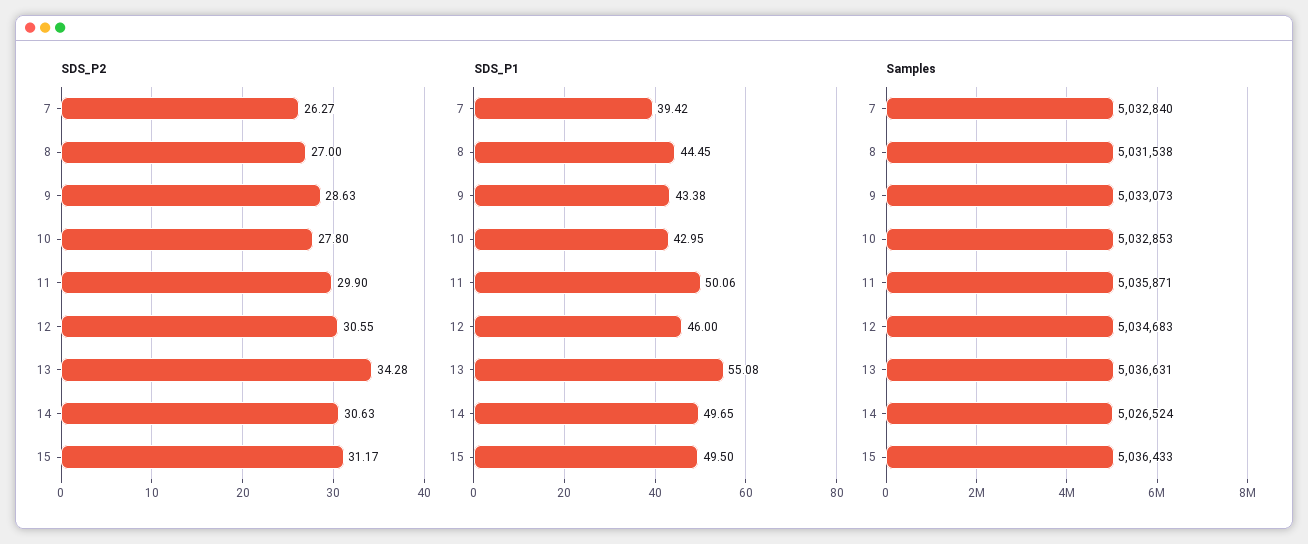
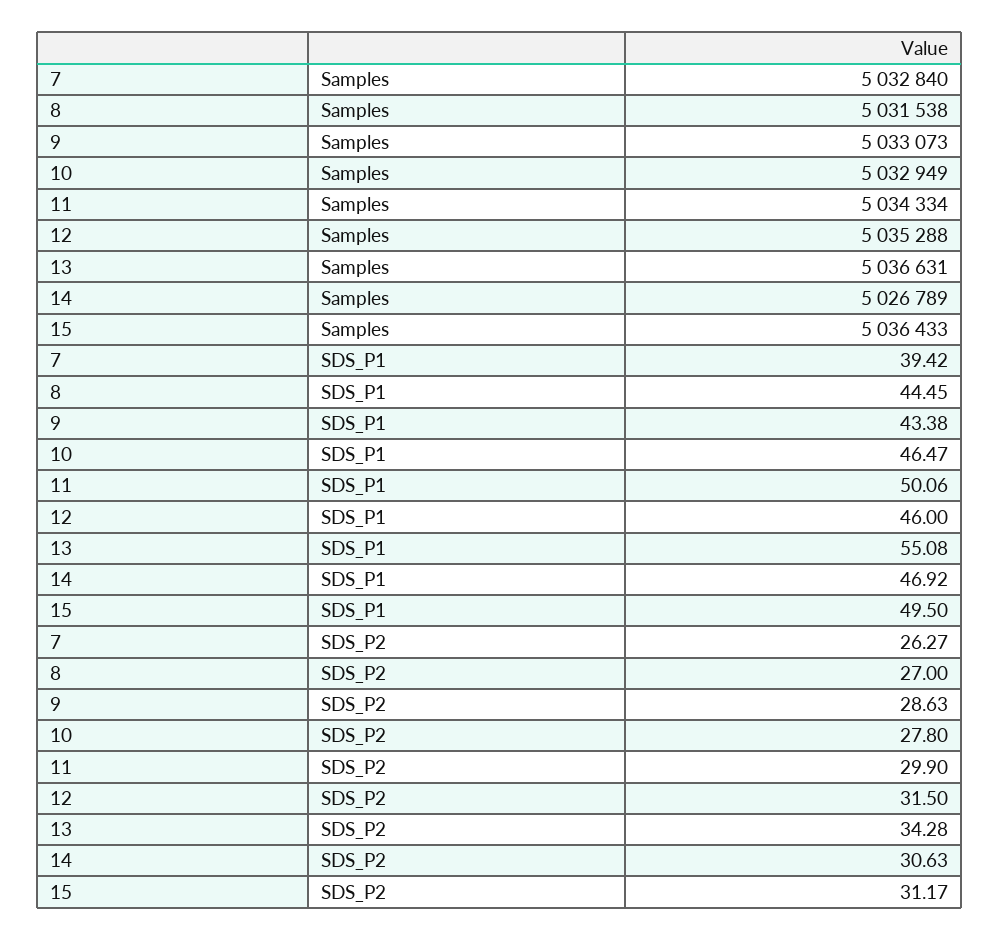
  {
    "SDS_P2": {
      "7": 26.27,
      "8": 27,
      "9": 28.63,
      "10": 27.8,
      "11": 29.9,
-     "12": 30.55,
+     "12": 31.5,
      "13": 34.28,
      "14": 30.63,
      "15": 31.17
    },
    "SDS_P1": {
      "7": 39.42,
      "8": 44.45,
      "9": 43.38,
-     "10": 42.95,
+     "10": 46.47,
      "11": 50.06,
      "12": 46,
      "13": 55.08,
-     "14": 49.65,
+     "14": 46.92,
      "15": 49.5
    },
    "Samples": {
      "7": 5032840,
      "8": 5031538,
      "9": 5033073,
-     "10": 5032853,
+     "10": 5032949,
-     "11": 5035871,
+     "11": 5034334,
-     "12": 5034683,
+     "12": 5035288,
      "13": 5036631,
-     "14": 5026524,
+     "14": 5026789,
      "15": 5036433
    }
  }

